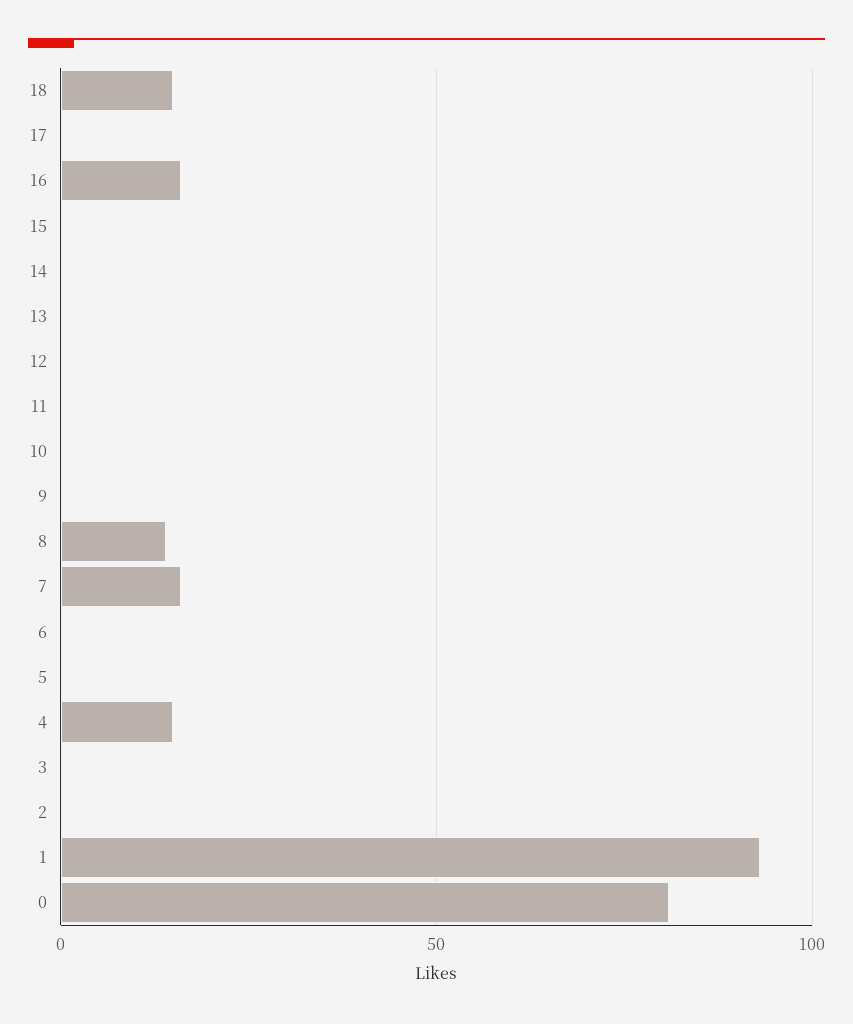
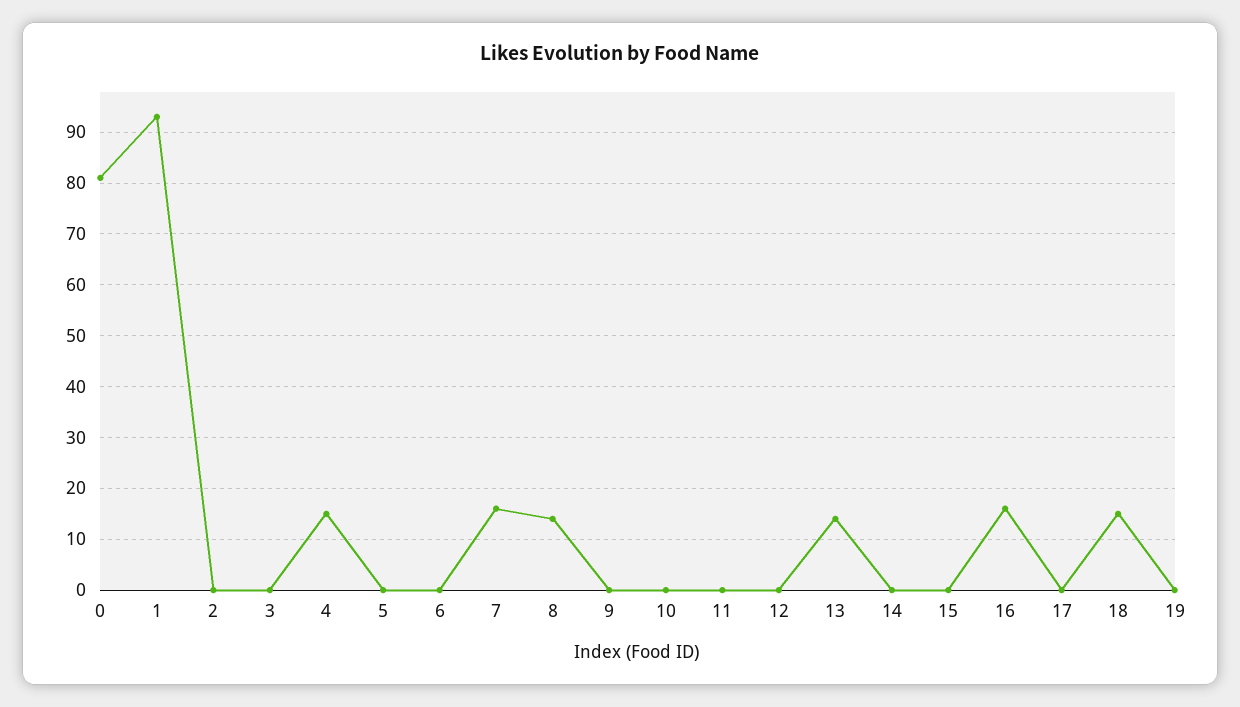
  {
    "18": 15,
    "17": 0,
    "16": 15,
    "15": 0,
    "14": 0,
-   "13": 0,
+   "13": 15,
    "12": 0,
    "11": 0,
    "10": 0,
    "9": 0,
    "8": 15,
    "7": 15,
    "6": 0,
    "5": 0,
    "4": 15,
    "3": 0,
    "2": 0,
    "1": 95,
-   "0": 80
+   "0": 80,
+   "19": 0
  }

